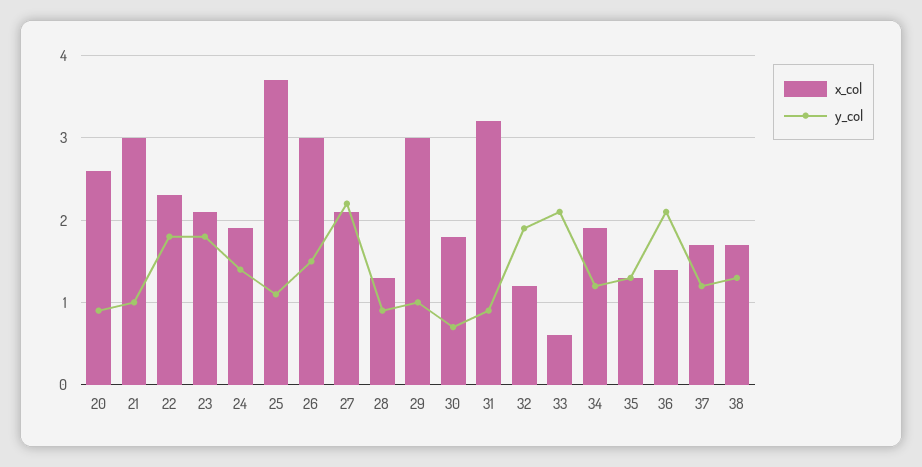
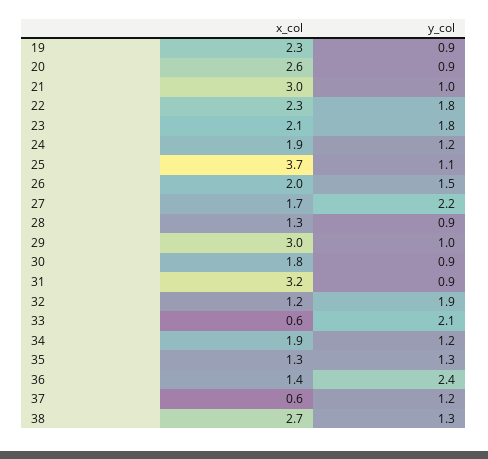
  {
    "x_col": {
      "20": 2.6,
      "21": 3,
      "22": 2.3,
      "23": 2.1,
      "24": 1.9,
      "25": 3.7,
-     "26": 3,
+     "26": 2,
-     "27": 2.1,
+     "27": 1.7,
      "28": 1.3,
      "29": 3,
      "30": 1.8,
      "31": 3.2,
      "32": 1.2,
      "33": 0.6,
      "34": 1.9,
      "35": 1.3,
      "36": 1.4,
-     "37": 1.7,
+     "37": 0.6,
-     "38": 1.7
+     "38": 2.7,
+     "19": 2.3
    },
    "y_col": {
      "20": 0.9,
      "21": 1,
      "22": 1.8,
      "23": 1.8,
-     "24": 1.4,
+     "24": 1.2,
      "25": 1.1,
      "26": 1.5,
      "27": 2.2,
      "28": 0.9,
      "29": 1,
-     "30": 0.7,
+     "30": 0.9,
      "31": 0.9,
      "32": 1.9,
      "33": 2.1,
      "34": 1.2,
      "35": 1.3,
-     "36": 2.1,
+     "36": 2.4,
      "37": 1.2,
-     "38": 1.3
+     "38": 1.3,
+     "19": 0.9
    }
  }

